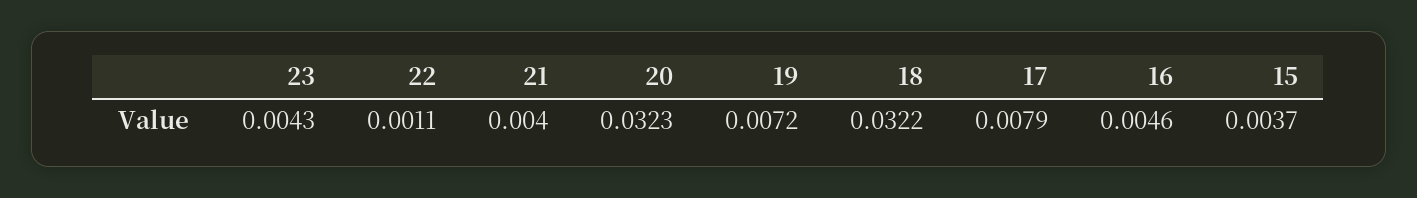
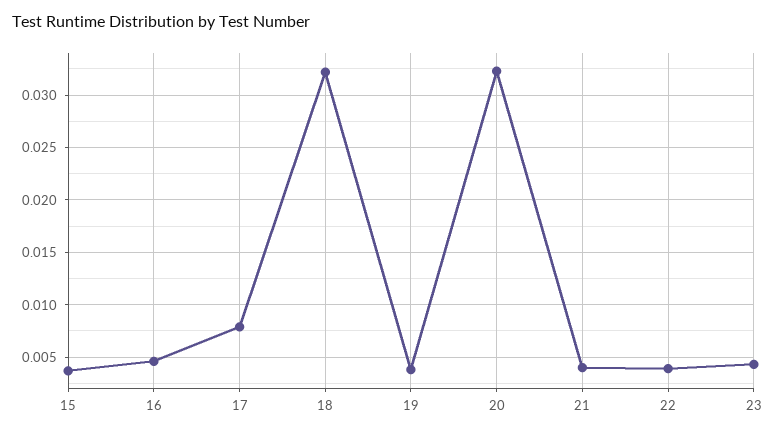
  {
    "23": 0.0043,
-   "22": 0.0011,
+   "22": 0.004,
    "21": 0.004,
    "20": 0.0323,
-   "19": 0.0072,
+   "19": 0.004,
    "18": 0.0322,
    "17": 0.0079,
    "16": 0.0046,
    "15": 0.0037
  }

